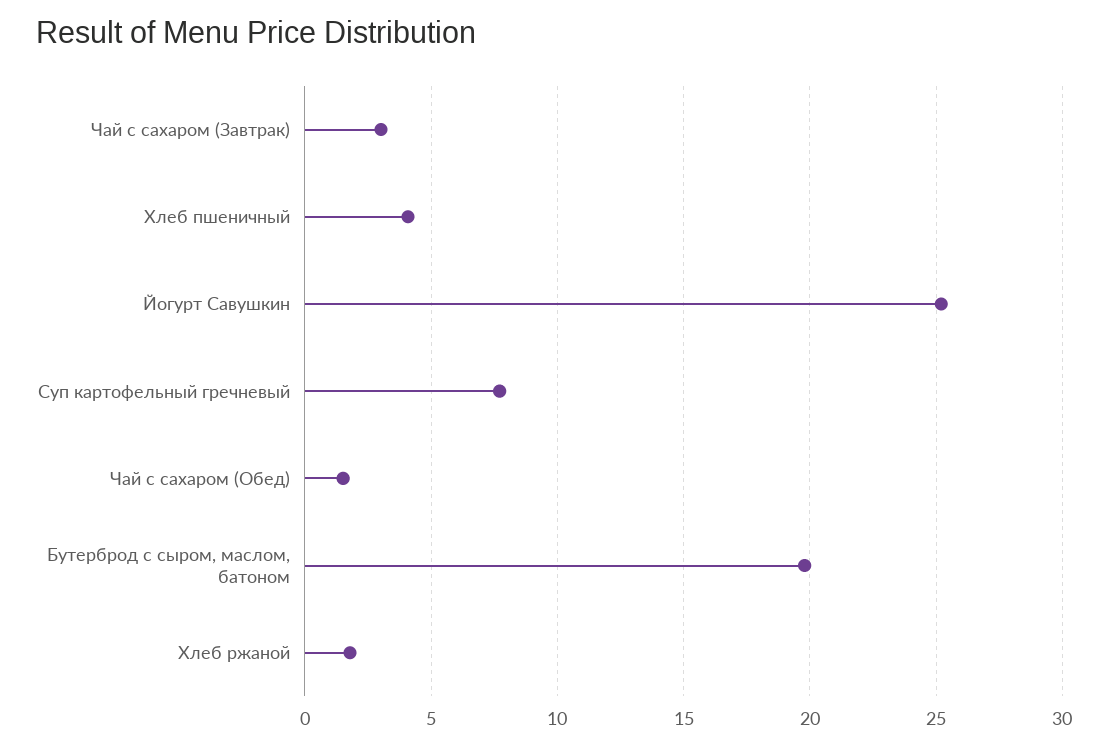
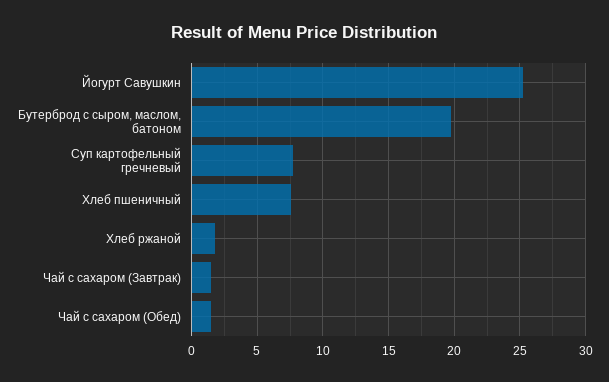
  {
-   "Чай с сахаром (Завтрак)": 3,
+   "Чай с сахаром (Завтрак)": 1.5,
-   "Хлеб пшеничный": 4,
+   "Хлеб пшеничный": 7.5,
    "Йогурт Савушкин": 25,
    "Суп картофельный гречневый": 7.5,
    "Чай с сахаром (Обед)": 1.5,
    "Бутерброд с сыром, маслом, батоном": 20,
    "Хлеб ржаной": 2
  }

